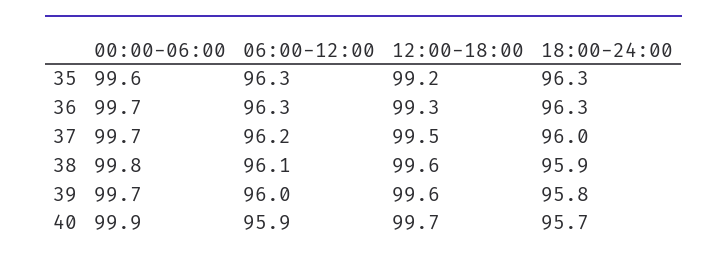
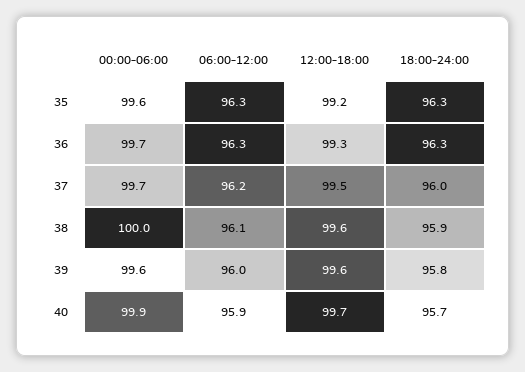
  {
    "00:00-06:00": {
      "35": 99.6,
      "36": 99.7,
      "37": 99.7,
-     "38": 99.8,
+     "38": 100,
-     "39": 99.7,
+     "39": 99.6,
      "40": 99.9
    },
    "06:00-12:00": {
      "35": 96.3,
      "36": 96.3,
      "37": 96.2,
      "38": 96.1,
      "39": 96,
      "40": 95.9
    },
    "12:00-18:00": {
      "35": 99.2,
      "36": 99.3,
      "37": 99.5,
      "38": 99.6,
      "39": 99.6,
      "40": 99.7
    },
    "18:00-24:00": {
      "35": 96.3,
      "36": 96.3,
      "37": 96,
      "38": 95.9,
      "39": 95.8,
      "40": 95.7
    }
  }

